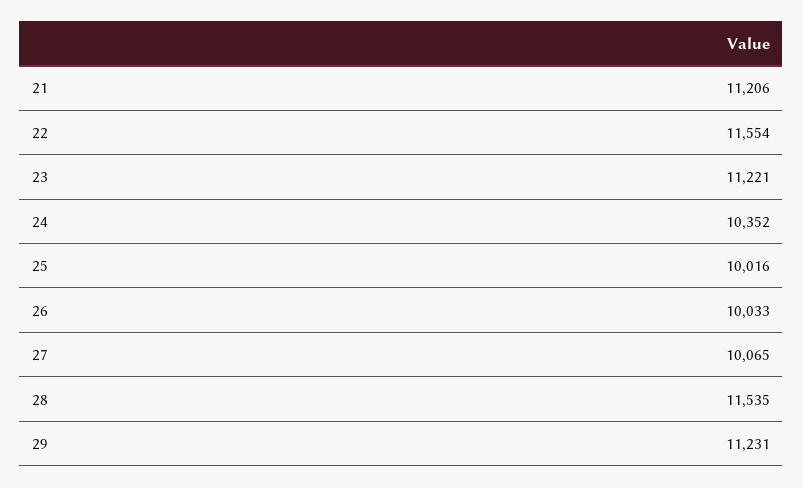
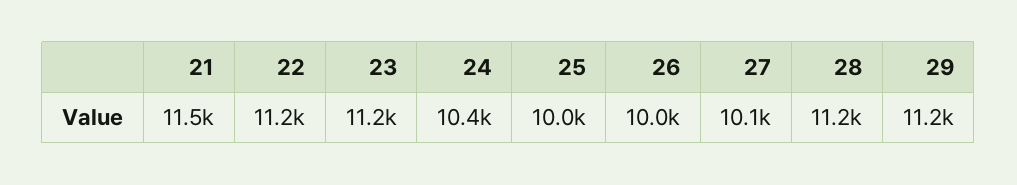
  {
-   "21": 11206,
+   "21": 11500,
-   "22": 11554,
+   "22": 11200,
    "23": 11221,
    "24": 10352,
    "25": 10016,
    "26": 10033,
    "27": 10065,
-   "28": 11535,
+   "28": 11200,
    "29": 11231
  }

